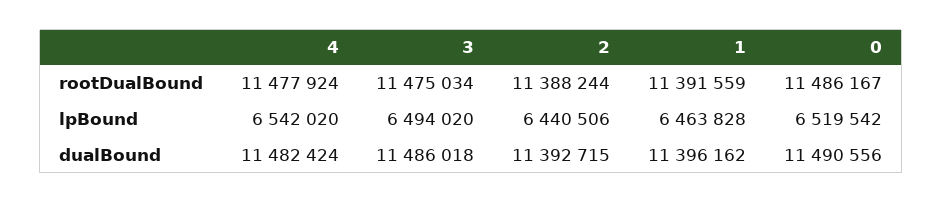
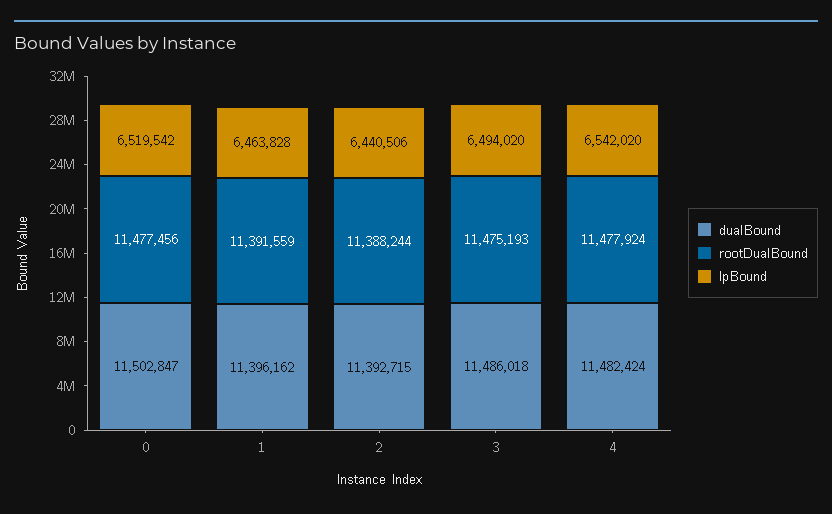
  {
    "rootDualBound": {
      "4": 11477924,
-     "3": 11475034,
+     "3": 11475193,
      "2": 11388244,
      "1": 11391559,
-     "0": 11486167
+     "0": 11477456
    },
    "lpBound": {
      "4": 6542020,
      "3": 6494020,
      "2": 6440506,
      "1": 6463828,
      "0": 6519542
    },
    "dualBound": {
      "4": 11482424,
      "3": 11486018,
      "2": 11392715,
      "1": 11396162,
-     "0": 11490556
+     "0": 11502847
    }
  }

